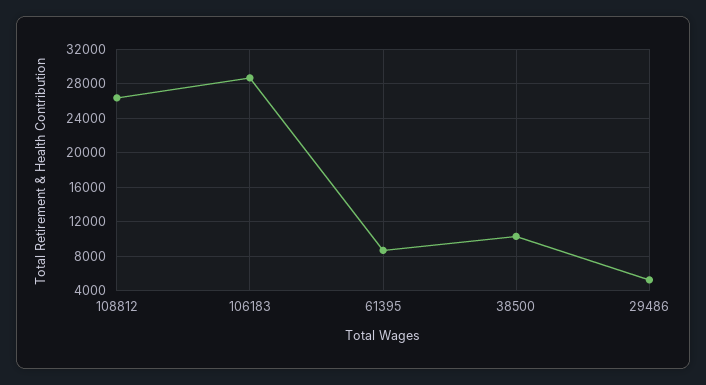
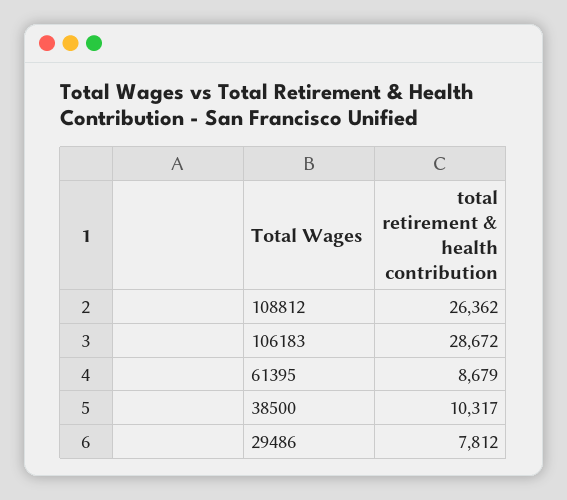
  {
    "108812": 26362,
    "106183": 28672,
    "61395": 8679,
    "38500": 10317,
-   "29486": 5000
+   "29486": 7812
  }

